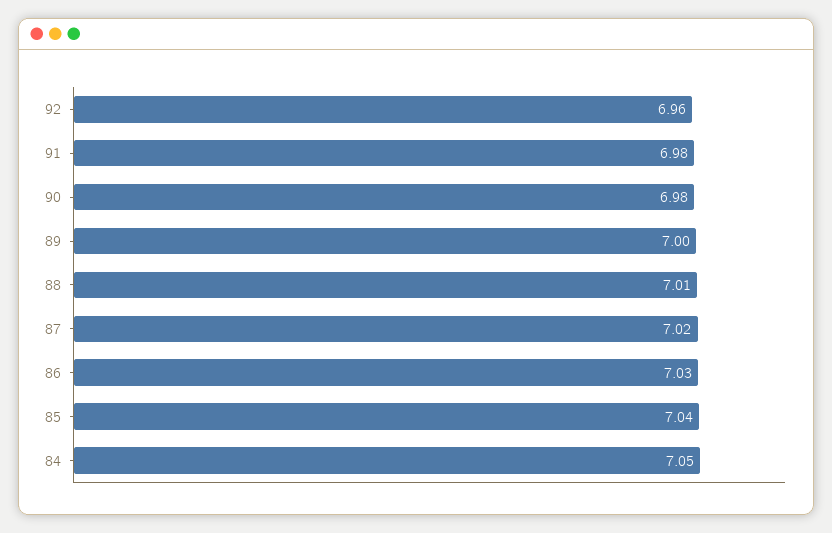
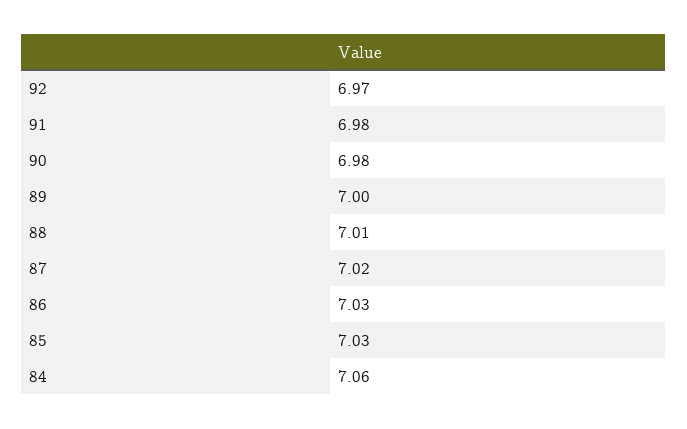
  {
-   "92": 6.96,
+   "92": 6.97,
    "91": 6.98,
    "90": 6.98,
    "89": 7,
    "88": 7.01,
    "87": 7.02,
    "86": 7.03,
-   "85": 7.04,
+   "85": 7.03,
-   "84": 7.05
+   "84": 7.06
  }

